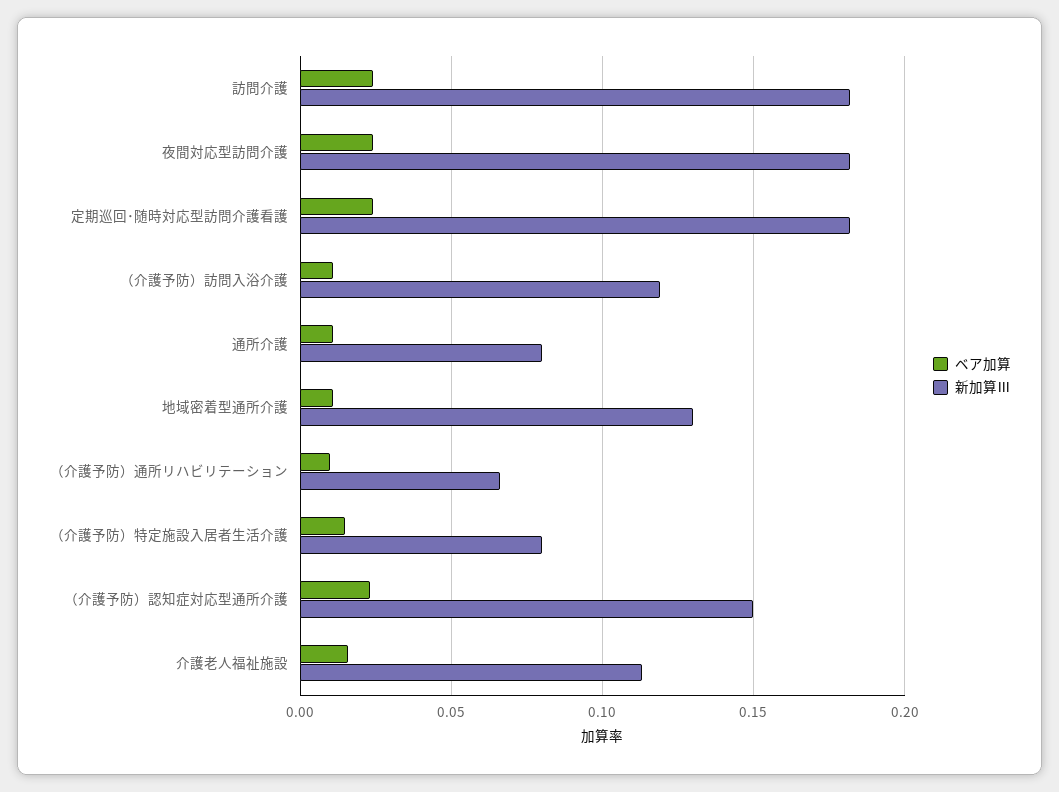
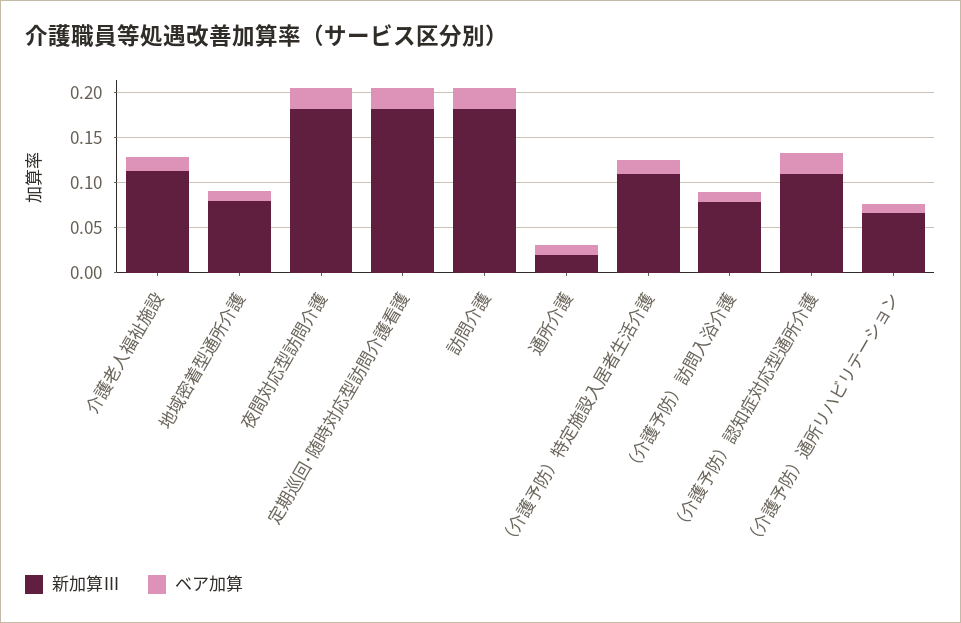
  {
    "ベア加算": {
      "訪問介護": 0.025,
      "夜間対応型訪問介護": 0.025,
      "定期巡回･随時対応型訪問介護看護": 0.025,
      "（介護予防）訪問入浴介護": 0.01,
      "通所介護": 0.01,
      "地域密着型通所介護": 0.01,
      "（介護予防）通所リハビリテーション": 0.01,
      "（介護予防）特定施設入居者生活介護": 0.015,
      "（介護予防）認知症対応型通所介護": 0.025,
      "介護老人福祉施設": 0.015
    },
    "新加算Ⅲ": {
      "訪問介護": 0.18,
      "夜間対応型訪問介護": 0.18,
      "定期巡回･随時対応型訪問介護看護": 0.18,
-     "（介護予防）訪問入浴介護": 0.12,
+     "（介護予防）訪問入浴介護": 0.08,
-     "通所介護": 0.08,
+     "通所介護": 0.02,
-     "地域密着型通所介護": 0.13,
+     "地域密着型通所介護": 0.08,
      "（介護予防）通所リハビリテーション": 0.065,
-     "（介護予防）特定施設入居者生活介護": 0.08,
+     "（介護予防）特定施設入居者生活介護": 0.11,
-     "（介護予防）認知症対応型通所介護": 0.15,
+     "（介護予防）認知症対応型通所介護": 0.11,
      "介護老人福祉施設": 0.115
    }
  }

